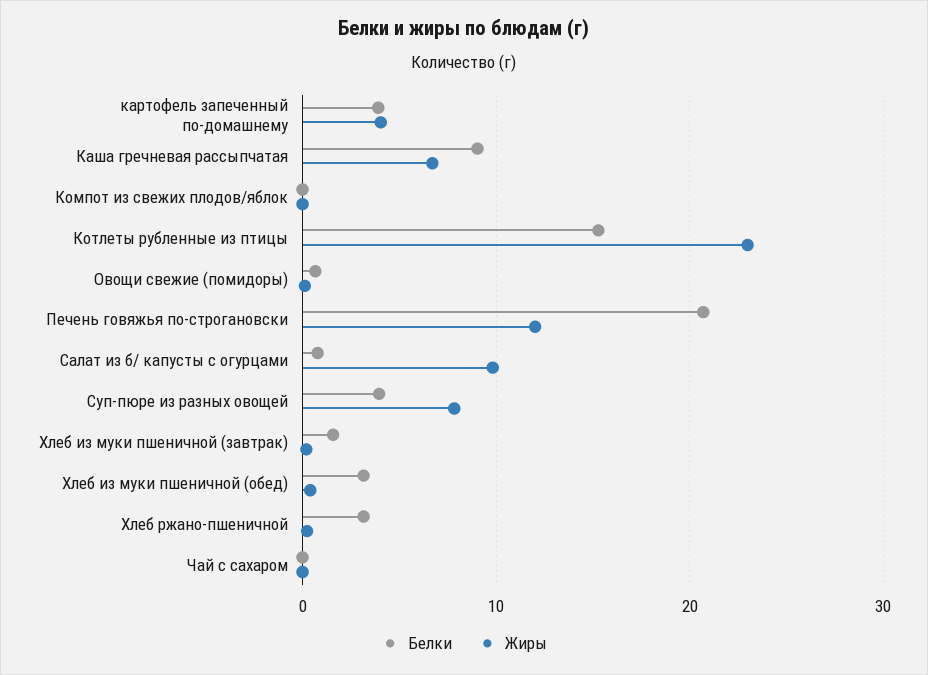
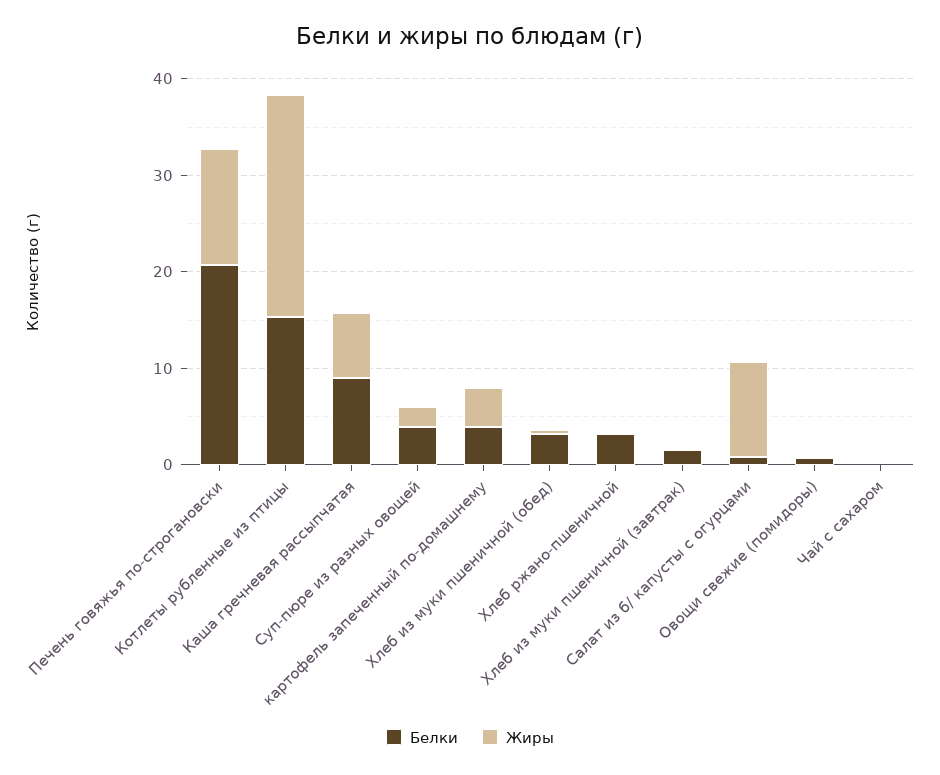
  {
    "Белки": {
      "картофель запеченный по-домашнему": 4,
      "Каша гречневая рассыпчатая": 9,
-     "Компот из свежих плодов/яблок": 0,
      "Котлеты рубленные из птицы": 15,
      "Овощи свежие (помидоры)": 1,
      "Печень говяжья по-строгановски": 21,
      "Салат из б/ капусты с огурцами": 1,
      "Суп-пюре из разных овощей": 4,
      "Хлеб из муки пшеничной (завтрак)": 2,
      "Хлеб из муки пшеничной (обед)": 3,
      "Хлеб ржано-пшеничной": 3,
      "Чай с сахаром": 0
    },
    "Жиры": {
      "картофель запеченный по-домашнему": 4,
      "Каша гречневая рассыпчатая": 7,
-     "Компот из свежих плодов/яблок": 0,
      "Котлеты рубленные из птицы": 23,
      "Овощи свежие (помидоры)": 0,
      "Печень говяжья по-строгановски": 12,
      "Салат из б/ капусты с огурцами": 10,
-     "Суп-пюре из разных овощей": 8,
+     "Суп-пюре из разных овощей": 2,
      "Хлеб из муки пшеничной (завтрак)": 0,
      "Хлеб из муки пшеничной (обед)": 0,
      "Хлеб ржано-пшеничной": 0,
      "Чай с сахаром": 0
    }
  }

